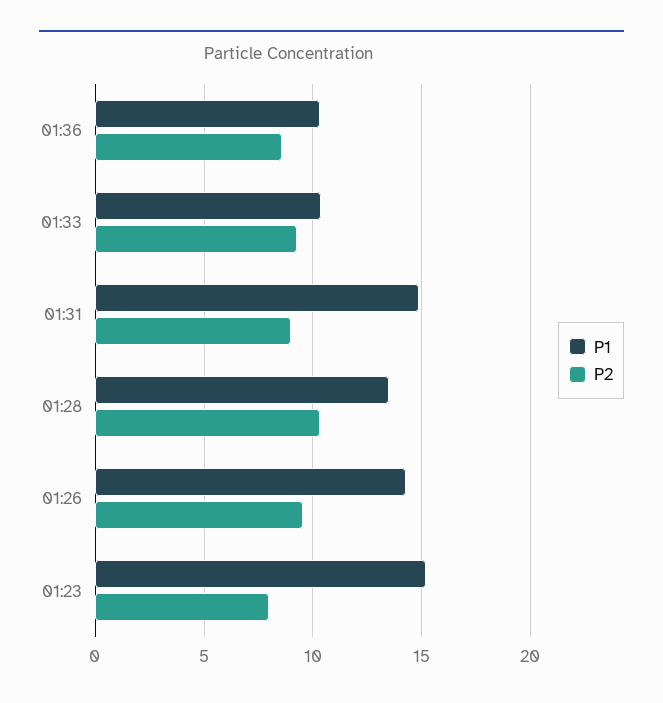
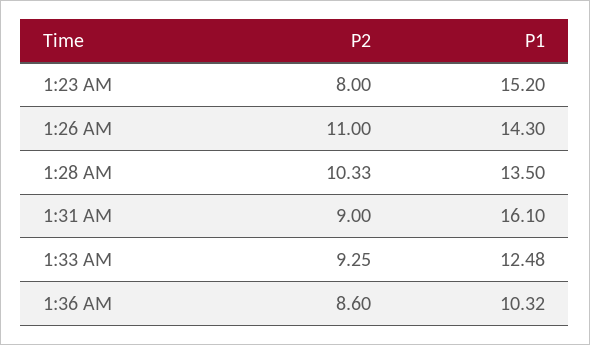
  {
    "P1": {
      "01:36": 10.32,
-     "01:33": 10.5,
+     "01:33": 12.48,
-     "01:31": 15,
+     "01:31": 16.1,
      "01:28": 13.5,
      "01:26": 14.3,
      "01:23": 15.2
    },
    "P2": {
      "01:36": 8.6,
      "01:33": 9.25,
      "01:31": 9,
      "01:28": 10.33,
-     "01:26": 9.5,
+     "01:26": 11,
      "01:23": 8
    }
  }

